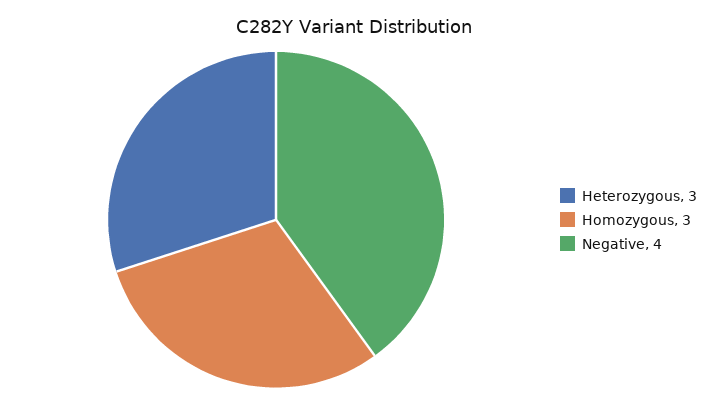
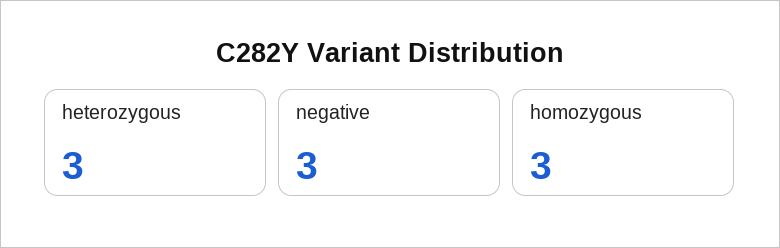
  {
    "Heterozygous": 3,
    "Homozygous": 3,
-   "Negative": 4
+   "Negative": 3
  }

